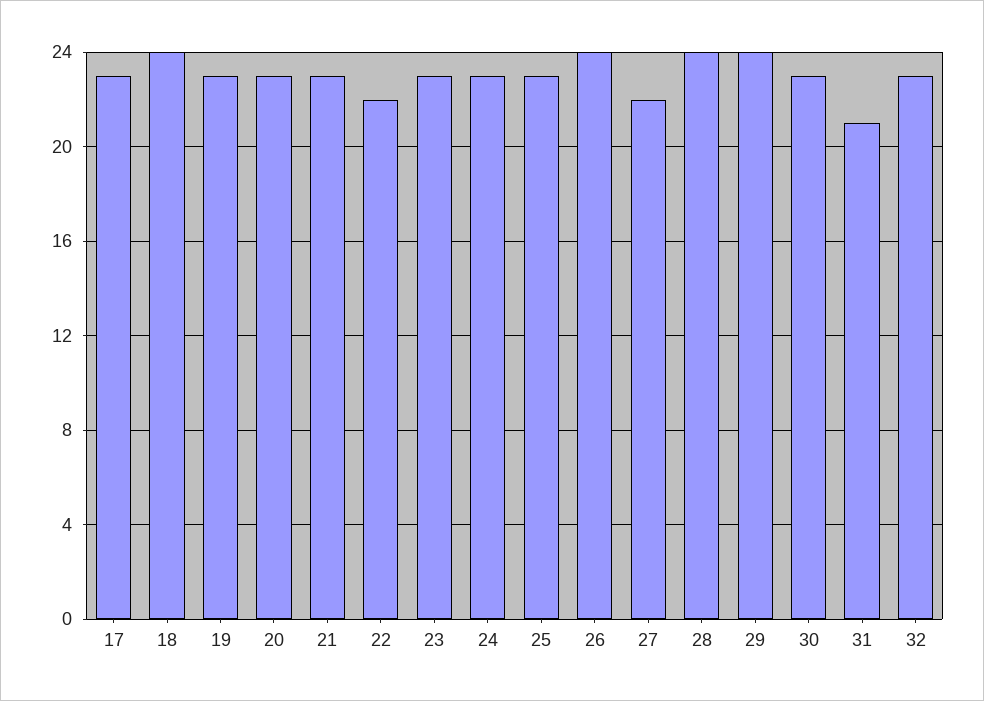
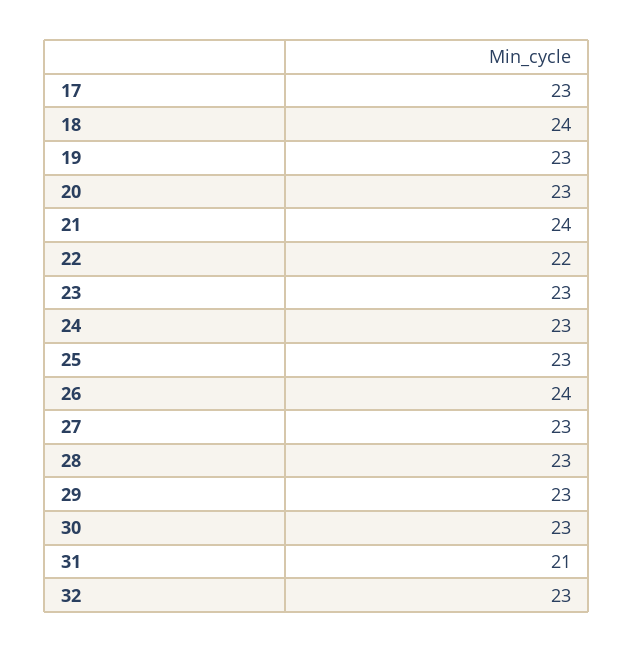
  {
    "17": 23,
    "18": 24,
    "19": 23,
    "20": 23,
-   "21": 23,
+   "21": 24,
    "22": 22,
    "23": 23,
    "24": 23,
    "25": 23,
    "26": 24,
-   "27": 22,
+   "27": 23,
-   "28": 24,
+   "28": 23,
-   "29": 24,
+   "29": 23,
    "30": 23,
    "31": 21,
    "32": 23
  }

